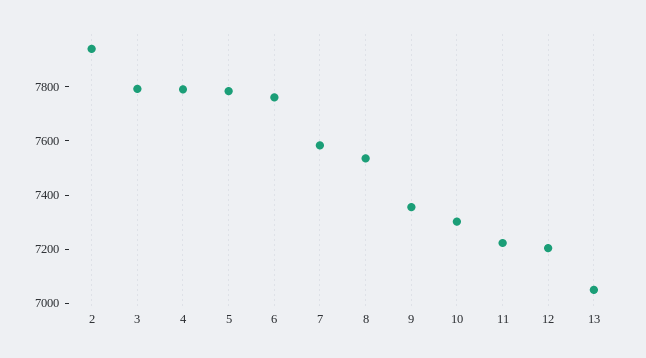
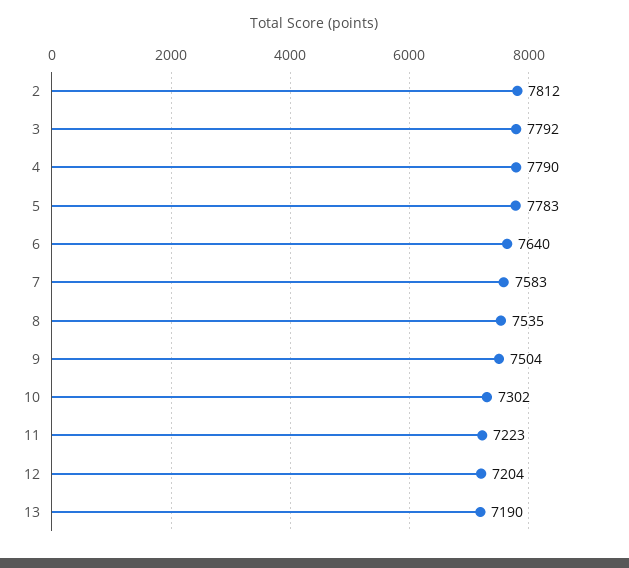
  {
-   "2": 7950,
+   "2": 7812,
    "3": 7792,
    "4": 7790,
    "5": 7783,
-   "6": 7750,
+   "6": 7640,
    "7": 7583,
    "8": 7535,
-   "9": 7350,
+   "9": 7504,
    "10": 7302,
    "11": 7223,
    "12": 7204,
-   "13": 7050
+   "13": 7190
  }

